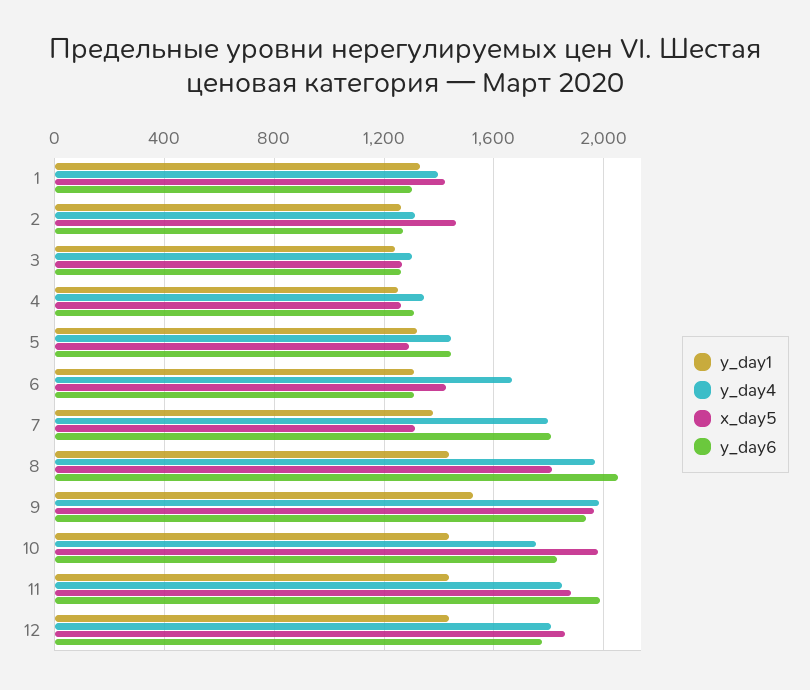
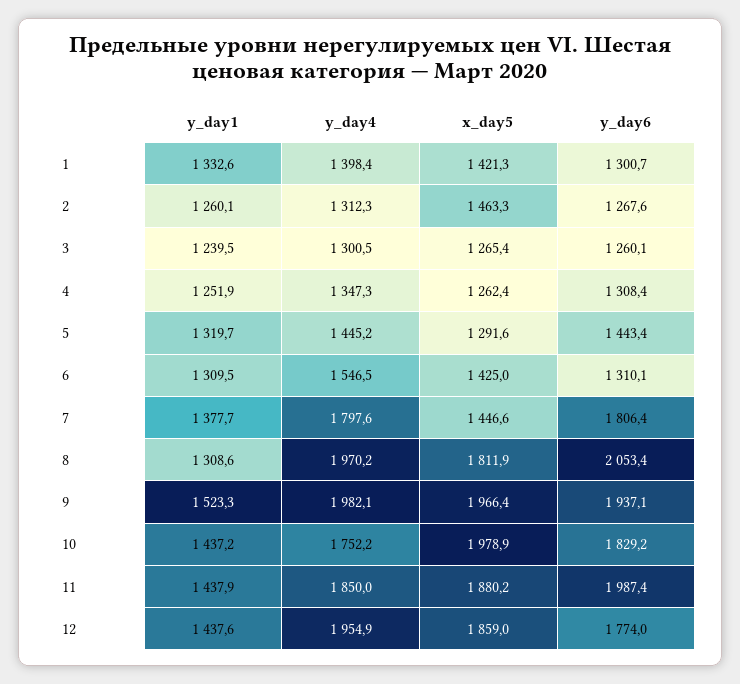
  {
    "y_day1": {
      "1": 1332.6,
      "2": 1260.1,
      "3": 1239.5,
      "4": 1251.9,
      "5": 1319.7,
      "6": 1309.5,
      "7": 1377.7,
-     "8": 1450,
+     "8": 1308.6,
      "9": 1523.3,
      "10": 1437.2,
      "11": 1437.9,
      "12": 1437.6
    },
    "y_day4": {
      "1": 1398.4,
      "2": 1312.3,
      "3": 1300.5,
      "4": 1347.3,
      "5": 1445.2,
-     "6": 1650,
+     "6": 1546.5,
      "7": 1797.6,
      "8": 1970.2,
      "9": 1982.1,
      "10": 1752.2,
      "11": 1850,
-     "12": 1800
+     "12": 1954.9
    },
    "x_day5": {
      "1": 1421.3,
      "2": 1463.3,
      "3": 1265.4,
      "4": 1262.4,
      "5": 1291.6,
      "6": 1425,
-     "7": 1300,
+     "7": 1446.6,
      "8": 1811.9,
      "9": 1966.4,
      "10": 1978.9,
      "11": 1880.2,
      "12": 1859
    },
    "y_day6": {
      "1": 1300.7,
      "2": 1267.6,
      "3": 1260.1,
      "4": 1308.4,
      "5": 1443.4,
      "6": 1310.1,
      "7": 1806.4,
      "8": 2053.4,
      "9": 1937.1,
      "10": 1829.2,
      "11": 1987.4,
      "12": 1774
    }
  }

